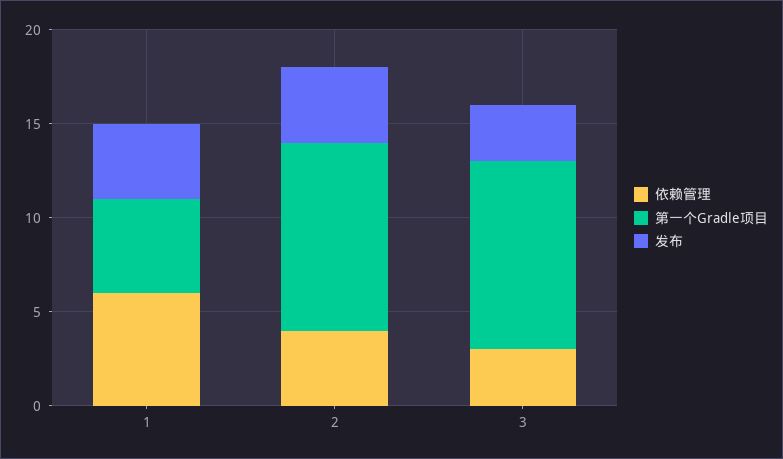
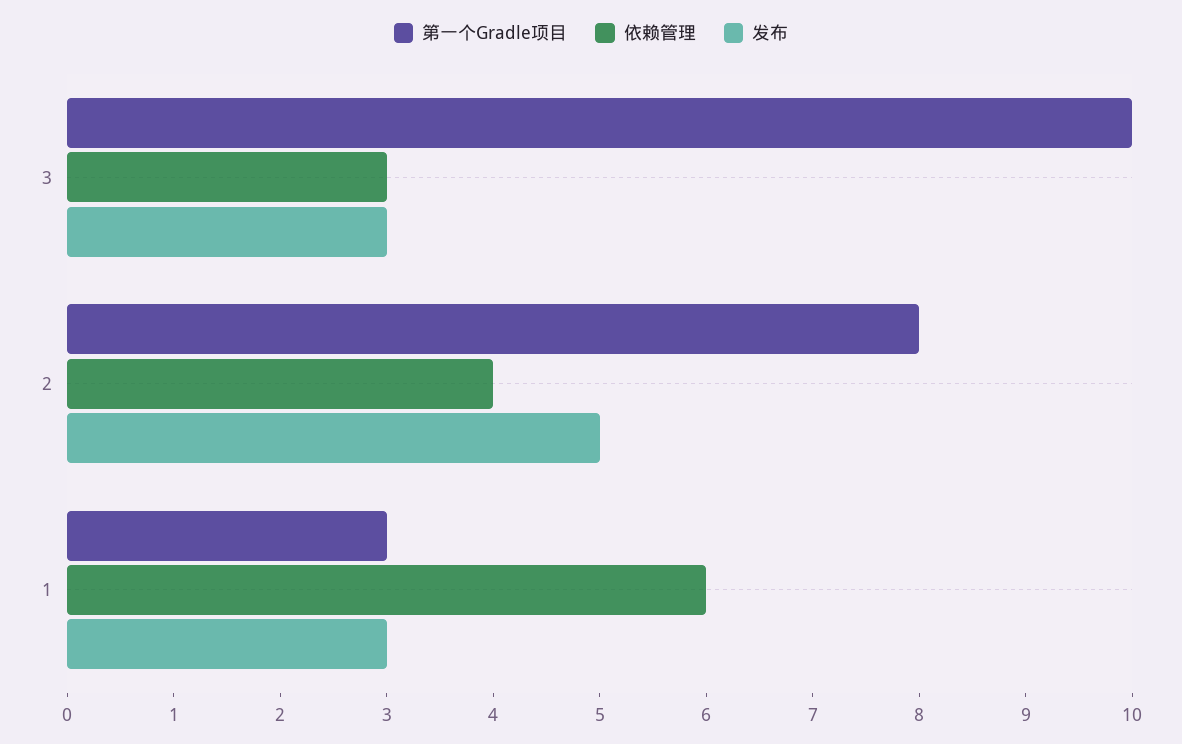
  {
    "依赖管理": {
      "1": 6,
      "2": 4,
      "3": 3
    },
    "第一个Gradle项目": {
-     "1": 5,
+     "1": 3,
-     "2": 10,
+     "2": 8,
      "3": 10
    },
    "发布": {
-     "1": 4,
+     "1": 3,
-     "2": 4,
+     "2": 5,
      "3": 3
    }
  }

